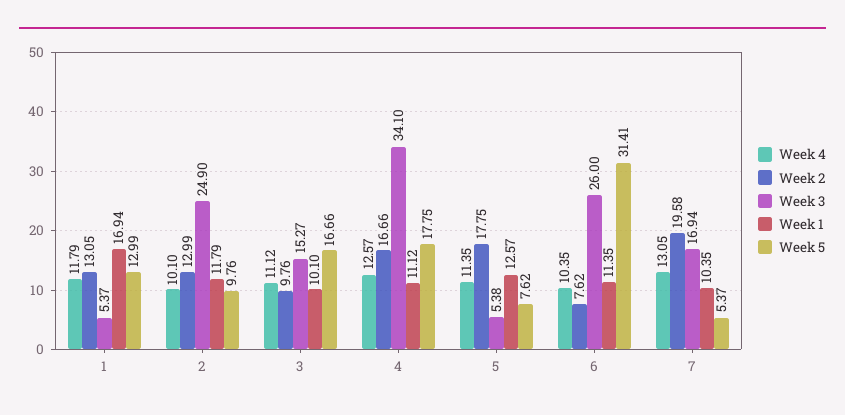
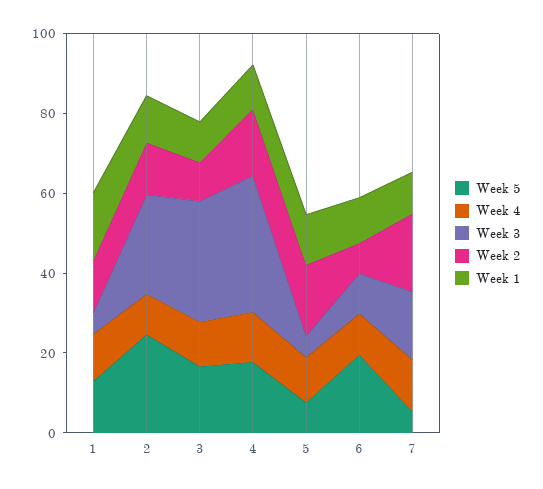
  {
    "Week 4": {
      "1": 11.79,
      "2": 10.1,
      "3": 11.12,
      "4": 12.57,
      "5": 11.35,
      "6": 10.35,
      "7": 13.05
    },
    "Week 2": {
      "1": 13.05,
      "2": 12.99,
      "3": 9.76,
      "4": 16.66,
      "5": 17.75,
      "6": 7.62,
      "7": 19.58
    },
    "Week 3": {
      "1": 5.37,
      "2": 24.9,
-     "3": 15.27,
+     "3": 30,
      "4": 34.1,
      "5": 5.38,
-     "6": 26,
+     "6": 10,
      "7": 16.94
    },
    "Week 1": {
      "1": 16.94,
      "2": 11.79,
      "3": 10.1,
      "4": 11.12,
      "5": 12.57,
      "6": 11.35,
      "7": 10.35
    },
    "Week 5": {
      "1": 12.99,
-     "2": 9.76,
+     "2": 25,
      "3": 16.66,
      "4": 17.75,
      "5": 7.62,
-     "6": 31.41,
+     "6": 20,
      "7": 5.37
    }
  }

